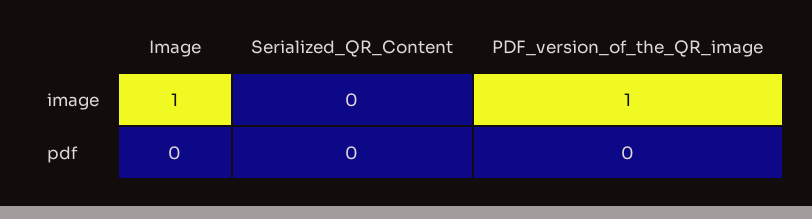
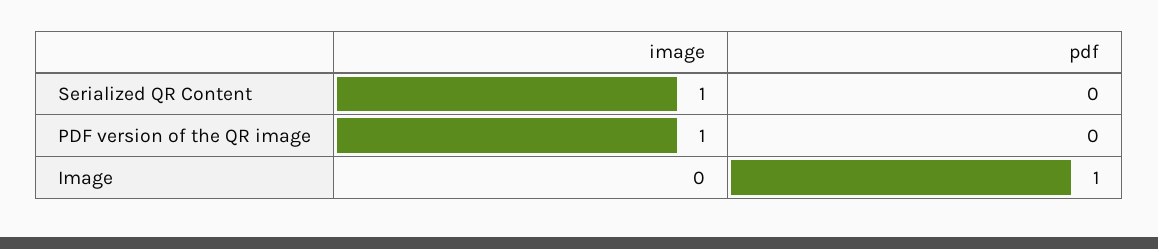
  {
    "Image": {
-     "image": 1,
+     "image": 0,
-     "pdf": 0
+     "pdf": 1
    },
    "Serialized_QR_Content": {
-     "image": 0,
+     "image": 1,
      "pdf": 0
    },
    "PDF_version_of_the_QR_image": {
      "image": 1,
      "pdf": 0
    }
  }

